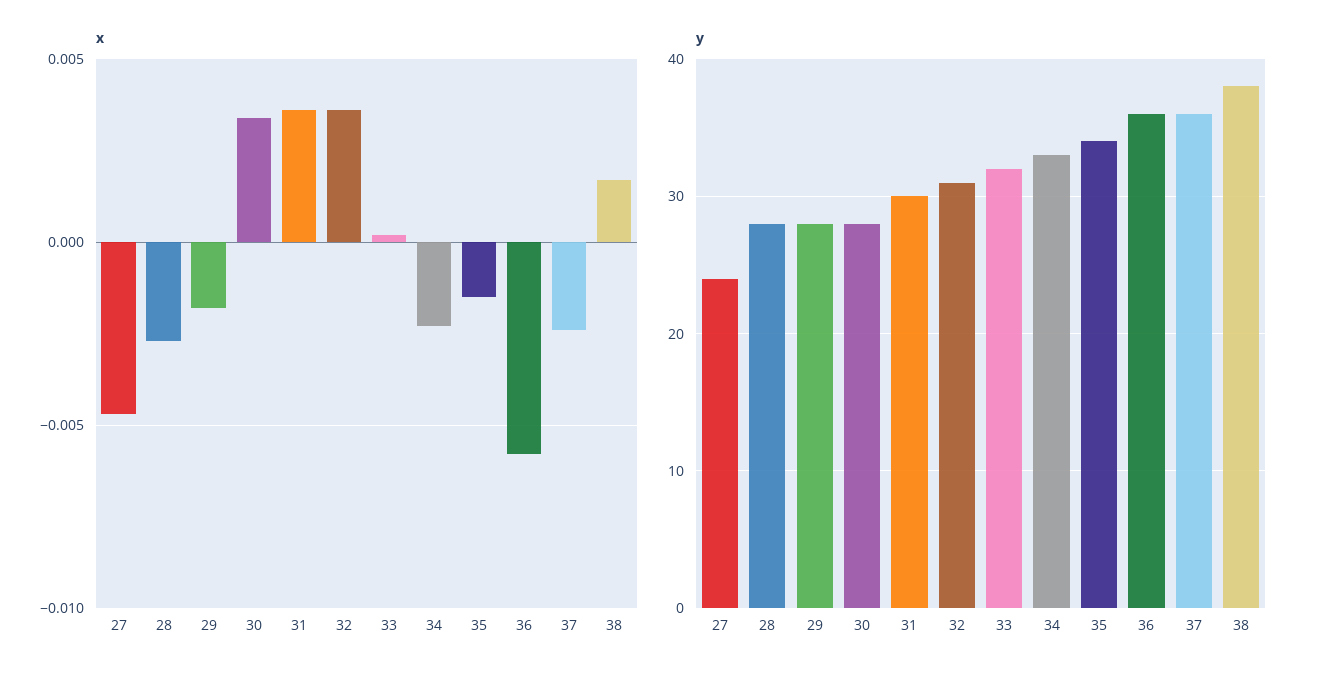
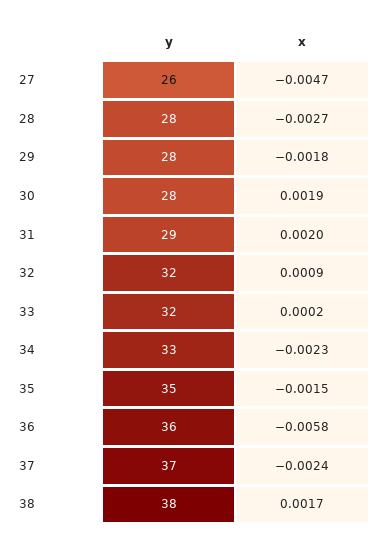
  {
    "x": {
      "27": -0.0047,
      "28": -0.0027,
      "29": -0.0018,
-     "30": 0.0035,
+     "30": 0.0019,
-     "31": 0.0035,
+     "31": 0.002,
-     "32": 0.0035,
+     "32": 0.0009,
      "33": 0.0002,
      "34": -0.0023,
      "35": -0.0015,
      "36": -0.0058,
      "37": -0.0024,
      "38": 0.0017
    },
    "y": {
-     "27": 24,
+     "27": 26,
      "28": 28,
      "29": 28,
      "30": 28,
-     "31": 30,
+     "31": 29,
-     "32": 31,
+     "32": 32,
      "33": 32,
      "34": 33,
-     "35": 34,
+     "35": 35,
      "36": 36,
-     "37": 36,
+     "37": 37,
      "38": 38
    }
  }

